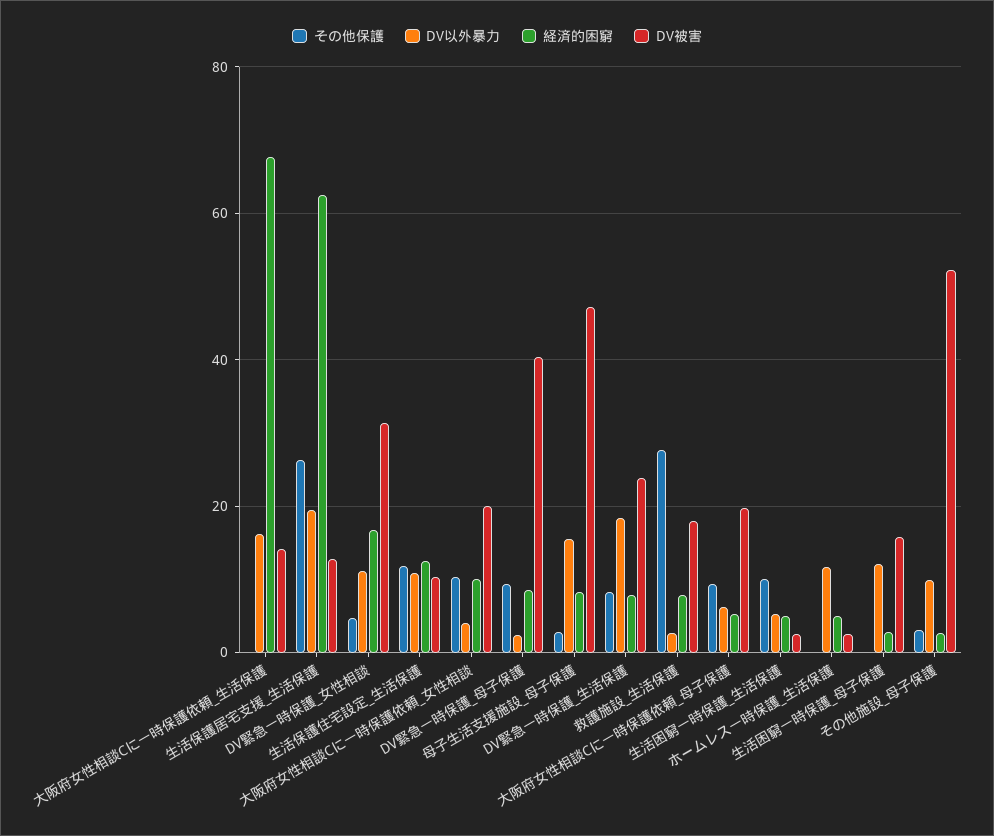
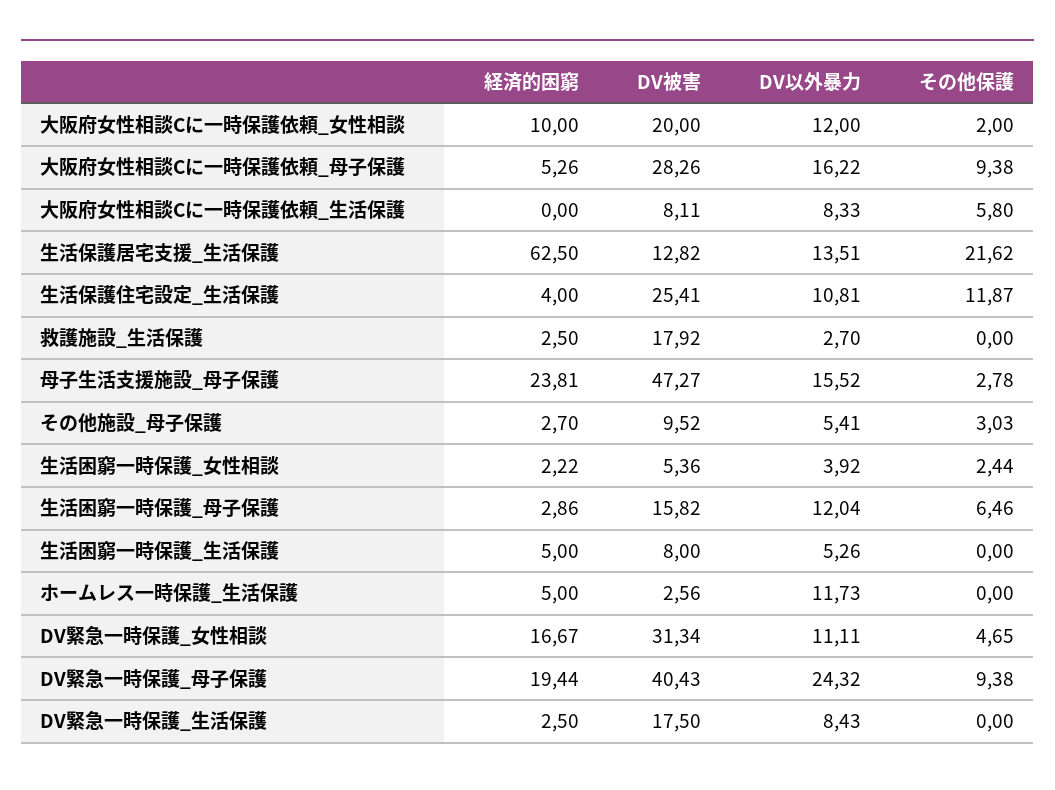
  {
    "その他保護": {
-     "大阪府女性相談Cに一時保護依頼_生活保護": 0,
+     "大阪府女性相談Cに一時保護依頼_生活保護": 5.8,
-     "生活保護居宅支援_生活保護": 26,
+     "生活保護居宅支援_生活保護": 21.62,
      "DV緊急一時保護_女性相談": 4.65,
      "生活保護住宅設定_生活保護": 11.87,
-     "大阪府女性相談Cに一時保護依頼_女性相談": 10,
+     "大阪府女性相談Cに一時保護依頼_女性相談": 2,
      "DV緊急一時保護_母子保護": 9.38,
      "母子生活支援施設_母子保護": 2.78,
-     "DV緊急一時保護_生活保護": 8,
+     "DV緊急一時保護_生活保護": 0,
-     "救護施設_生活保護": 28,
+     "救護施設_生活保護": 0,
      "大阪府女性相談Cに一時保護依頼_母子保護": 9.38,
-     "生活困窮一時保護_生活保護": 10,
+     "生活困窮一時保護_生活保護": 0,
      "ホームレス一時保護_生活保護": 0,
-     "生活困窮一時保護_母子保護": 0,
+     "生活困窮一時保護_母子保護": 6.46,
-     "その他施設_母子保護": 3.03
+     "その他施設_母子保護": 3.03,
+     "生活困窮一時保護_女性相談": 2.44
    },
    "DV以外暴力": {
-     "大阪府女性相談Cに一時保護依頼_生活保護": 16,
+     "大阪府女性相談Cに一時保護依頼_生活保護": 8.33,
-     "生活保護居宅支援_生活保護": 20,
+     "生活保護居宅支援_生活保護": 13.51,
      "DV緊急一時保護_女性相談": 11.11,
      "生活保護住宅設定_生活保護": 10.81,
-     "大阪府女性相談Cに一時保護依頼_女性相談": 4,
+     "大阪府女性相談Cに一時保護依頼_女性相談": 12,
-     "DV緊急一時保護_母子保護": 2,
+     "DV緊急一時保護_母子保護": 24.32,
      "母子生活支援施設_母子保護": 15.52,
-     "DV緊急一時保護_生活保護": 18,
+     "DV緊急一時保護_生活保護": 8.43,
      "救護施設_生活保護": 2.7,
-     "大阪府女性相談Cに一時保護依頼_母子保護": 6,
+     "大阪府女性相談Cに一時保護依頼_母子保護": 16.22,
      "生活困窮一時保護_生活保護": 5.26,
      "ホームレス一時保護_生活保護": 11.73,
      "生活困窮一時保護_母子保護": 12.04,
-     "その他施設_母子保護": 10
+     "その他施設_母子保護": 5.41,
+     "生活困窮一時保護_女性相談": 3.92
    },
    "経済的困窮": {
-     "大阪府女性相談Cに一時保護依頼_生活保護": 68,
+     "大阪府女性相談Cに一時保護依頼_生活保護": 0,
      "生活保護居宅支援_生活保護": 62.5,
      "DV緊急一時保護_女性相談": 16.67,
-     "生活保護住宅設定_生活保護": 12,
+     "生活保護住宅設定_生活保護": 4,
      "大阪府女性相談Cに一時保護依頼_女性相談": 10,
-     "DV緊急一時保護_母子保護": 8,
+     "DV緊急一時保護_母子保護": 19.44,
-     "母子生活支援施設_母子保護": 8,
+     "母子生活支援施設_母子保護": 23.81,
-     "DV緊急一時保護_生活保護": 8,
+     "DV緊急一時保護_生活保護": 2.5,
-     "救護施設_生活保護": 8,
+     "救護施設_生活保護": 2.5,
      "大阪府女性相談Cに一時保護依頼_母子保護": 5.26,
      "生活困窮一時保護_生活保護": 5,
      "ホームレス一時保護_生活保護": 5,
      "生活困窮一時保護_母子保護": 2.86,
-     "その他施設_母子保護": 2.7
+     "その他施設_母子保護": 2.7,
+     "生活困窮一時保護_女性相談": 2.22
    },
    "DV被害": {
-     "大阪府女性相談Cに一時保護依頼_生活保護": 14,
+     "大阪府女性相談Cに一時保護依頼_生活保護": 8.11,
      "生活保護居宅支援_生活保護": 12.82,
      "DV緊急一時保護_女性相談": 31.34,
-     "生活保護住宅設定_生活保護": 10,
+     "生活保護住宅設定_生活保護": 25.41,
      "大阪府女性相談Cに一時保護依頼_女性相談": 20,
      "DV緊急一時保護_母子保護": 40.43,
      "母子生活支援施設_母子保護": 47.27,
-     "DV緊急一時保護_生活保護": 24,
+     "DV緊急一時保護_生活保護": 17.5,
      "救護施設_生活保護": 17.92,
-     "大阪府女性相談Cに一時保護依頼_母子保護": 20,
+     "大阪府女性相談Cに一時保護依頼_母子保護": 28.26,
-     "生活困窮一時保護_生活保護": 2,
+     "生活困窮一時保護_生活保護": 8,
      "ホームレス一時保護_生活保護": 2.56,
      "生活困窮一時保護_母子保護": 15.82,
-     "その他施設_母子保護": 52
+     "その他施設_母子保護": 9.52,
+     "生活困窮一時保護_女性相談": 5.36
    }
  }

